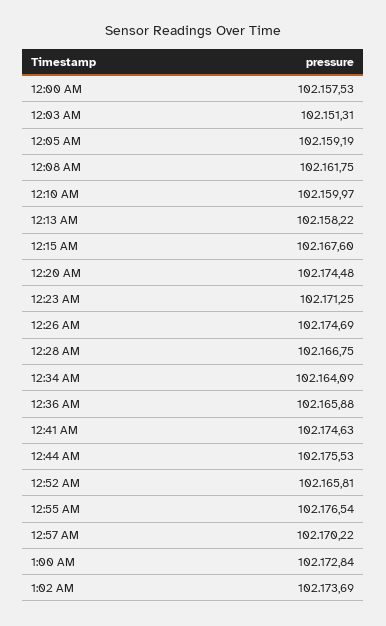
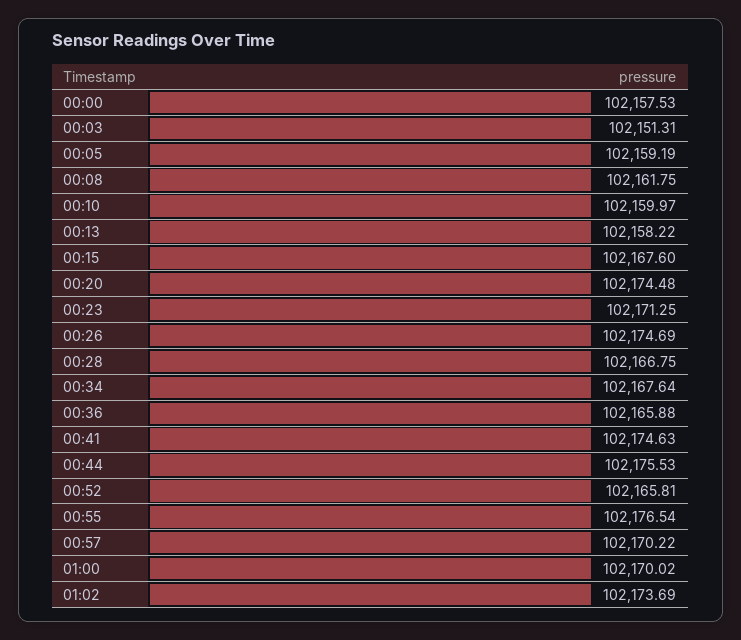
  {
    "12:00 AM": 102157.53,
    "12:03 AM": 102151.31,
    "12:05 AM": 102159.19,
    "12:08 AM": 102161.75,
    "12:10 AM": 102159.97,
    "12:13 AM": 102158.22,
    "12:15 AM": 102167.6,
    "12:20 AM": 102174.48,
    "12:23 AM": 102171.25,
    "12:26 AM": 102174.69,
    "12:28 AM": 102166.75,
-   "12:34 AM": 102164.09,
+   "12:34 AM": 102167.64,
    "12:36 AM": 102165.88,
    "12:41 AM": 102174.63,
    "12:44 AM": 102175.53,
    "12:52 AM": 102165.81,
    "12:55 AM": 102176.54,
    "12:57 AM": 102170.22,
-   "1:00 AM": 102172.84,
+   "1:00 AM": 102170.02,
    "1:02 AM": 102173.69
  }

